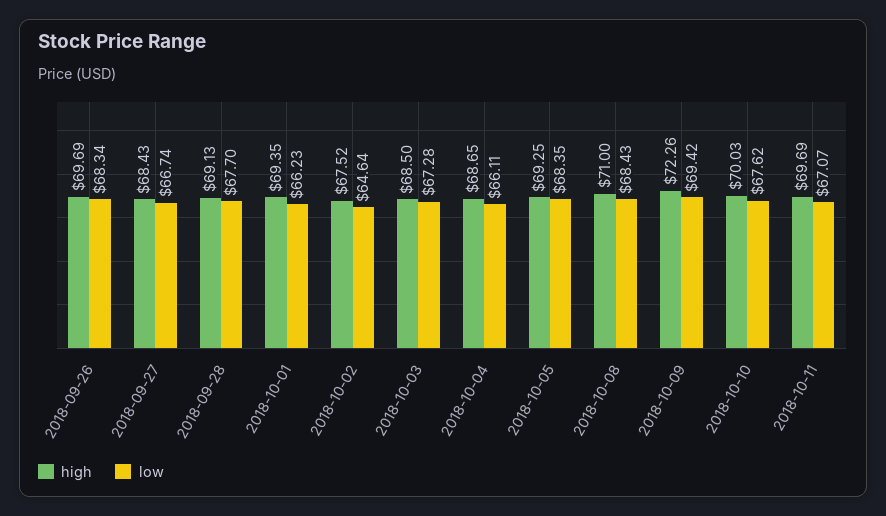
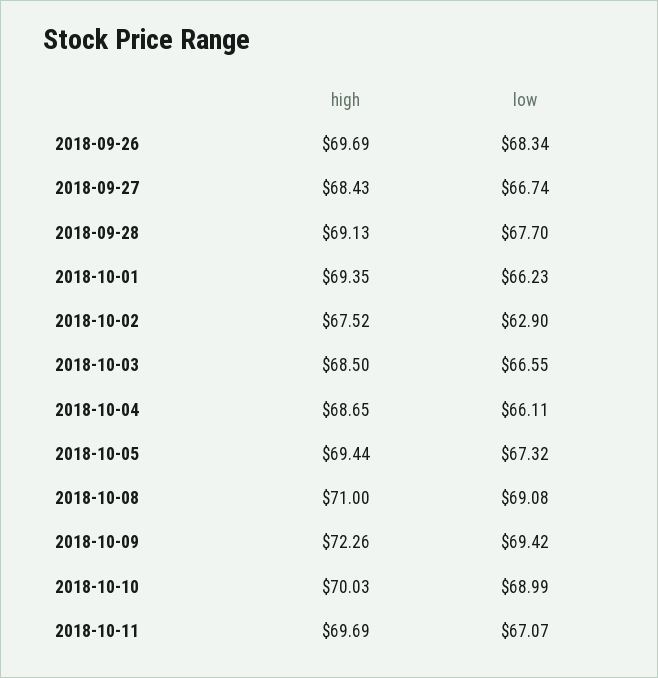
  {
    "high": {
      "2018-09-26": 69.69,
      "2018-09-27": 68.43,
      "2018-09-28": 69.13,
      "2018-10-01": 69.35,
      "2018-10-02": 67.52,
      "2018-10-03": 68.5,
      "2018-10-04": 68.65,
-     "2018-10-05": 69.25,
+     "2018-10-05": 69.44,
      "2018-10-08": 71,
      "2018-10-09": 72.26,
      "2018-10-10": 70.03,
      "2018-10-11": 69.69
    },
    "low": {
      "2018-09-26": 68.34,
      "2018-09-27": 66.74,
      "2018-09-28": 67.7,
      "2018-10-01": 66.23,
-     "2018-10-02": 64.64,
+     "2018-10-02": 62.9,
-     "2018-10-03": 67.28,
+     "2018-10-03": 66.55,
      "2018-10-04": 66.11,
-     "2018-10-05": 68.35,
+     "2018-10-05": 67.32,
-     "2018-10-08": 68.43,
+     "2018-10-08": 69.08,
      "2018-10-09": 69.42,
-     "2018-10-10": 67.62,
+     "2018-10-10": 68.99,
      "2018-10-11": 67.07
    }
  }

